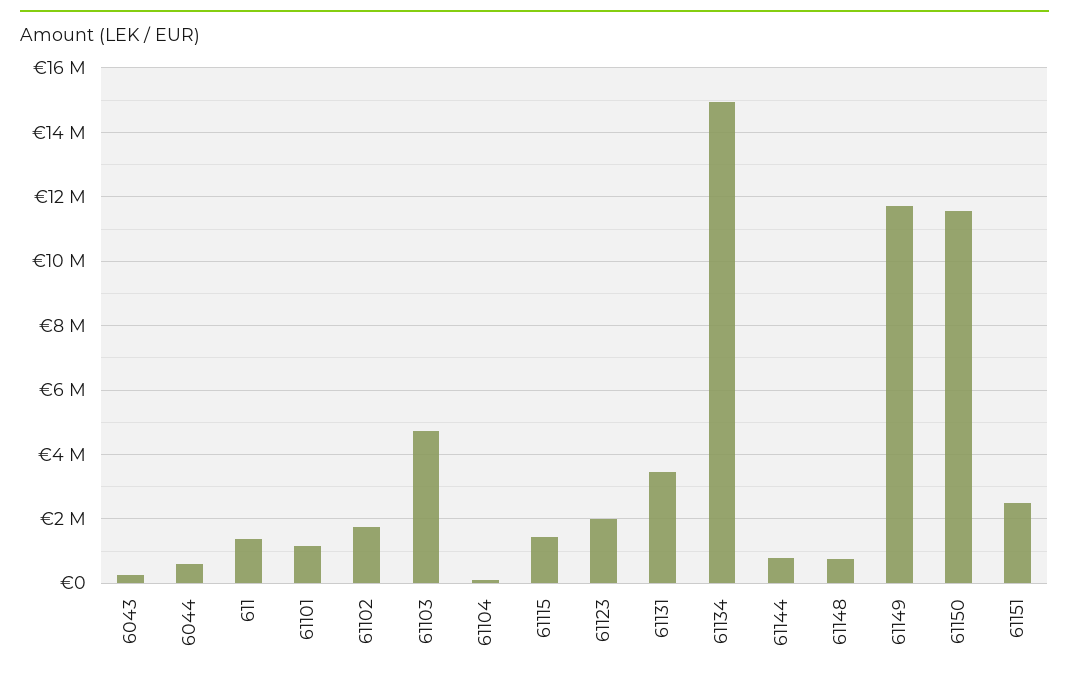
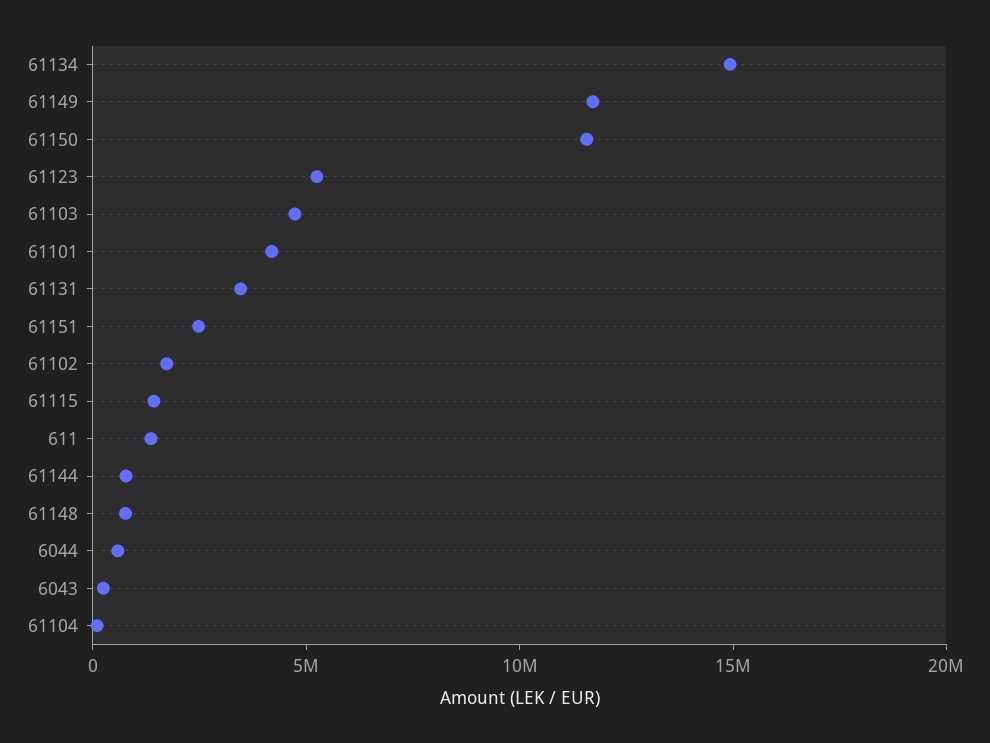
  {
    "6043": 200000,
    "6044": 600000,
    "611": 1400000,
-   "61101": 1200000,
+   "61101": 4000000,
    "61102": 1800000,
    "61103": 4800000,
    "61104": 200000,
    "61115": 1400000,
-   "61123": 2000000,
+   "61123": 5000000,
    "61131": 3400000,
    "61134": 15000000,
    "61144": 800000,
    "61148": 800000,
    "61149": 11800000,
    "61150": 11600000,
    "61151": 2400000
  }

